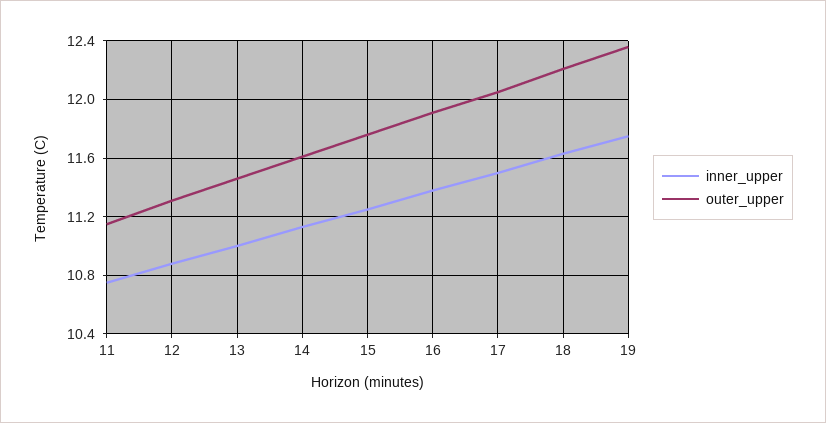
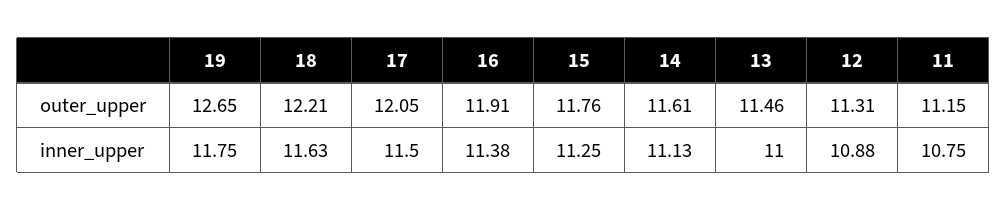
  {
    "inner_upper": {
      "11": 10.75,
      "12": 10.88,
      "13": 11,
      "14": 11.13,
      "15": 11.25,
      "16": 11.38,
      "17": 11.5,
      "18": 11.63,
      "19": 11.75
    },
    "outer_upper": {
      "11": 11.15,
      "12": 11.31,
      "13": 11.46,
      "14": 11.61,
      "15": 11.76,
      "16": 11.91,
      "17": 12.05,
      "18": 12.21,
-     "19": 12.35
+     "19": 12.65
    }
  }

